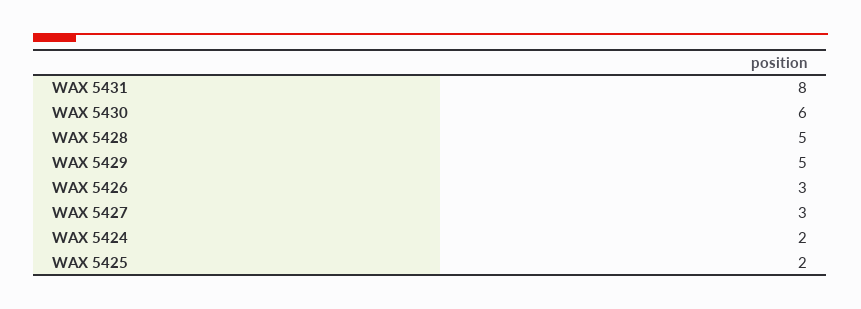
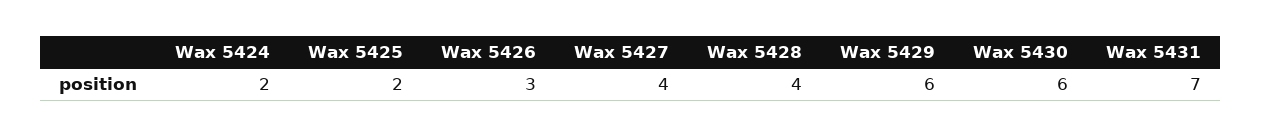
  {
-   "WAX 5431": 8,
+   "WAX 5431": 7,
    "WAX 5430": 6,
-   "WAX 5428": 5,
+   "WAX 5428": 4,
-   "WAX 5429": 5,
+   "WAX 5429": 6,
    "WAX 5426": 3,
-   "WAX 5427": 3,
+   "WAX 5427": 4,
    "WAX 5424": 2,
    "WAX 5425": 2
  }

